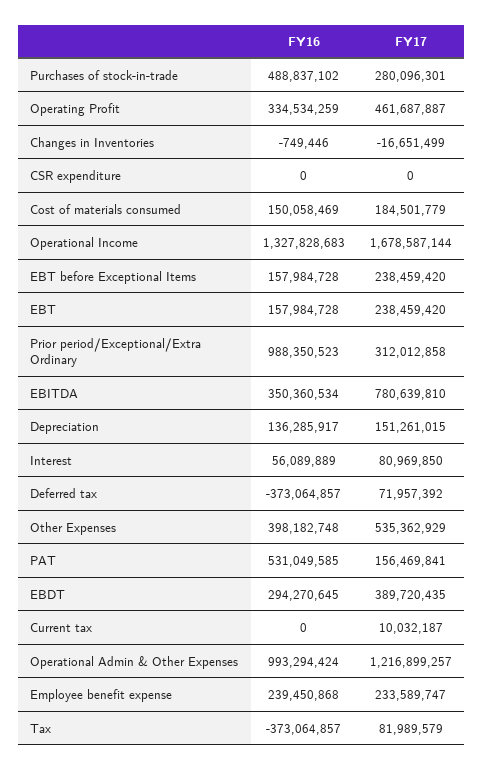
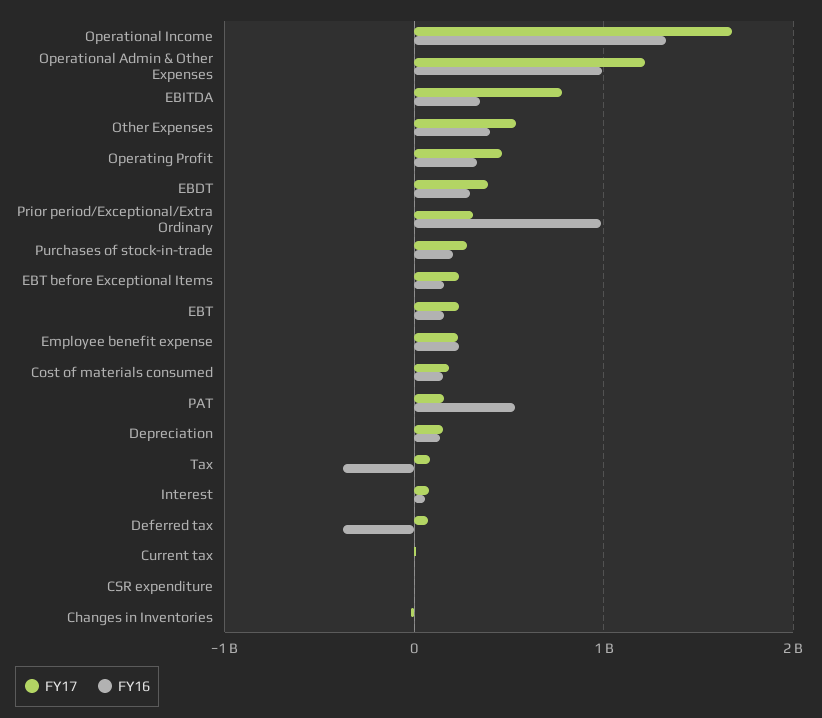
  {
    "FY16": {
-     "Purchases of stock-in-trade": 488837102,
+     "Purchases of stock-in-trade": 200000000,
      "Operating Profit": 334534259,
      "Changes in Inventories": -749446,
      "CSR expenditure": 0,
      "Cost of materials consumed": 150058469,
      "Operational Income": 1327828683,
      "EBT before Exceptional Items": 157984728,
      "EBT": 157984728,
      "Prior period/Exceptional/Extra Ordinary": 988350523,
      "EBITDA": 350360534,
      "Depreciation": 136285917,
      "Interest": 56089889,
      "Deferred tax": -373064857,
      "Other Expenses": 398182748,
      "PAT": 531049585,
      "EBDT": 294270645,
      "Current tax": 0,
      "Operational Admin & Other Expenses": 993294424,
      "Employee benefit expense": 239450868,
      "Tax": -373064857
    },
    "FY17": {
      "Purchases of stock-in-trade": 280096301,
      "Operating Profit": 461687887,
      "Changes in Inventories": -16651499,
      "CSR expenditure": 0,
      "Cost of materials consumed": 184501779,
      "Operational Income": 1678587144,
      "EBT before Exceptional Items": 238459420,
      "EBT": 238459420,
      "Prior period/Exceptional/Extra Ordinary": 312012858,
      "EBITDA": 780639810,
      "Depreciation": 151261015,
      "Interest": 80969850,
      "Deferred tax": 71957392,
      "Other Expenses": 535362929,
      "PAT": 156469841,
      "EBDT": 389720435,
      "Current tax": 10032187,
      "Operational Admin & Other Expenses": 1216899257,
      "Employee benefit expense": 233589747,
      "Tax": 81989579
    }
  }

